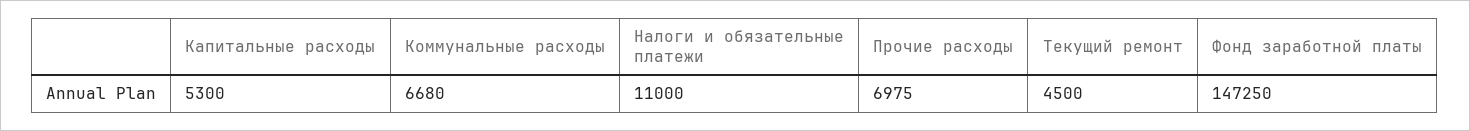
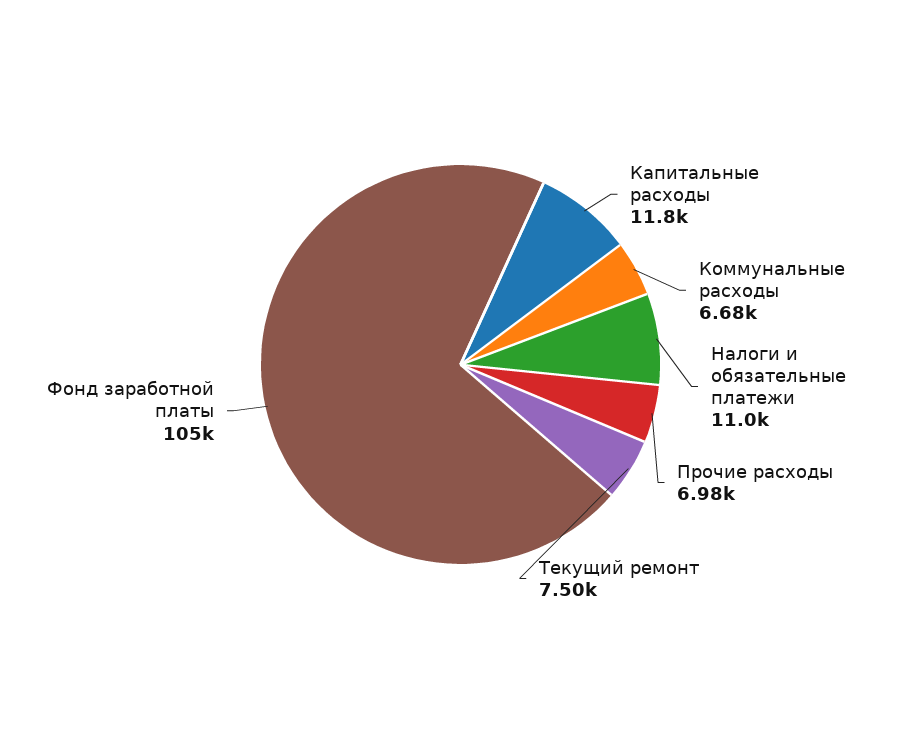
  {
-   "Капитальные расходы": 5300,
+   "Капитальные расходы": 11800,
    "Коммунальные расходы": 6680,
    "Налоги и обязательные платежи": 11000,
    "Прочие расходы": 6975,
-   "Текущий ремонт": 4500,
+   "Текущий ремонт": 7500,
-   "Фонд заработной платы": 147250
+   "Фонд заработной платы": 105000
  }

